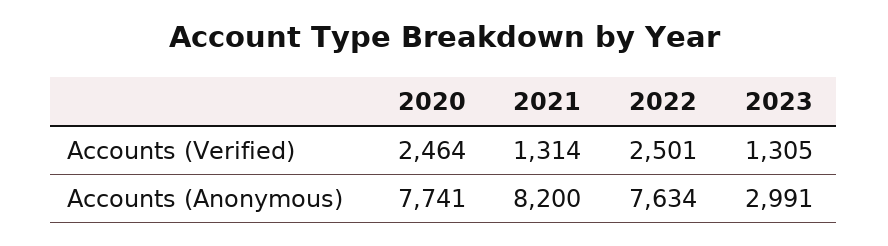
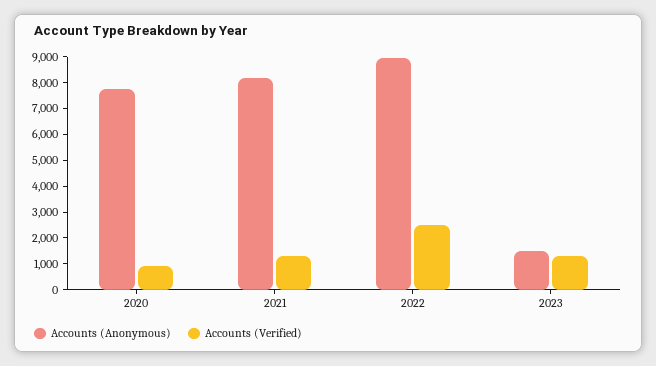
  {
    "Accounts (Verified)": {
-     "2020": 2464,
+     "2020": 1000,
      "2021": 1314,
      "2022": 2501,
      "2023": 1305
    },
    "Accounts (Anonymous)": {
      "2020": 7741,
      "2021": 8200,
-     "2022": 7634,
+     "2022": 9000,
-     "2023": 2991
+     "2023": 1500
    }
  }

